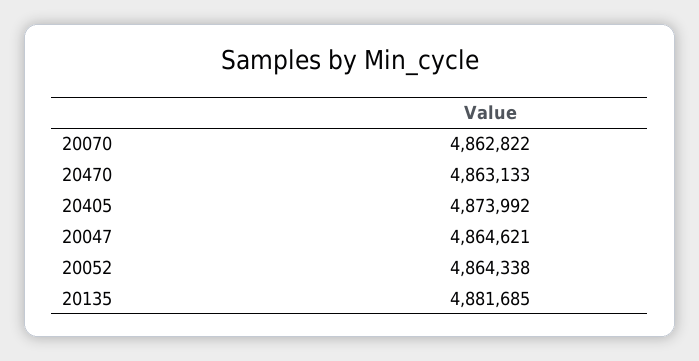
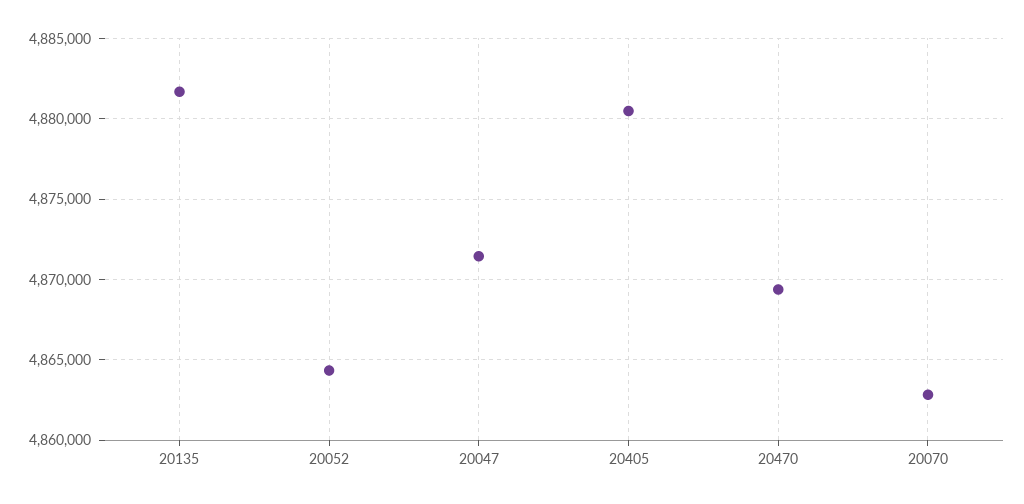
  {
    "20070": 4862822,
-   "20470": 4863133,
+   "20470": 4869500,
-   "20405": 4873992,
+   "20405": 4880500,
-   "20047": 4864621,
+   "20047": 4871500,
    "20052": 4864338,
    "20135": 4881685
  }

